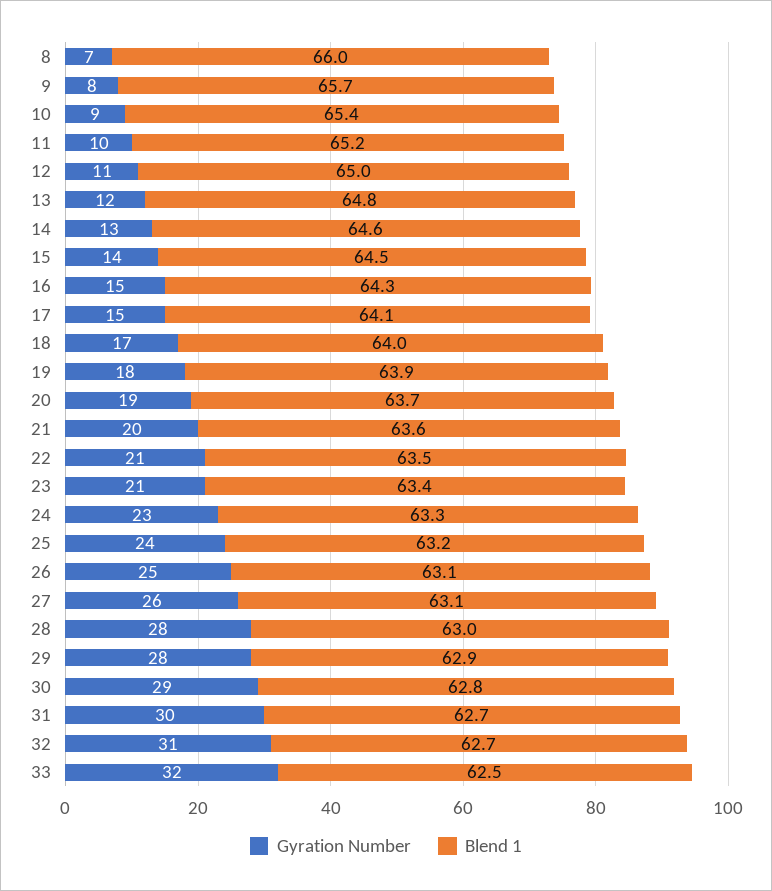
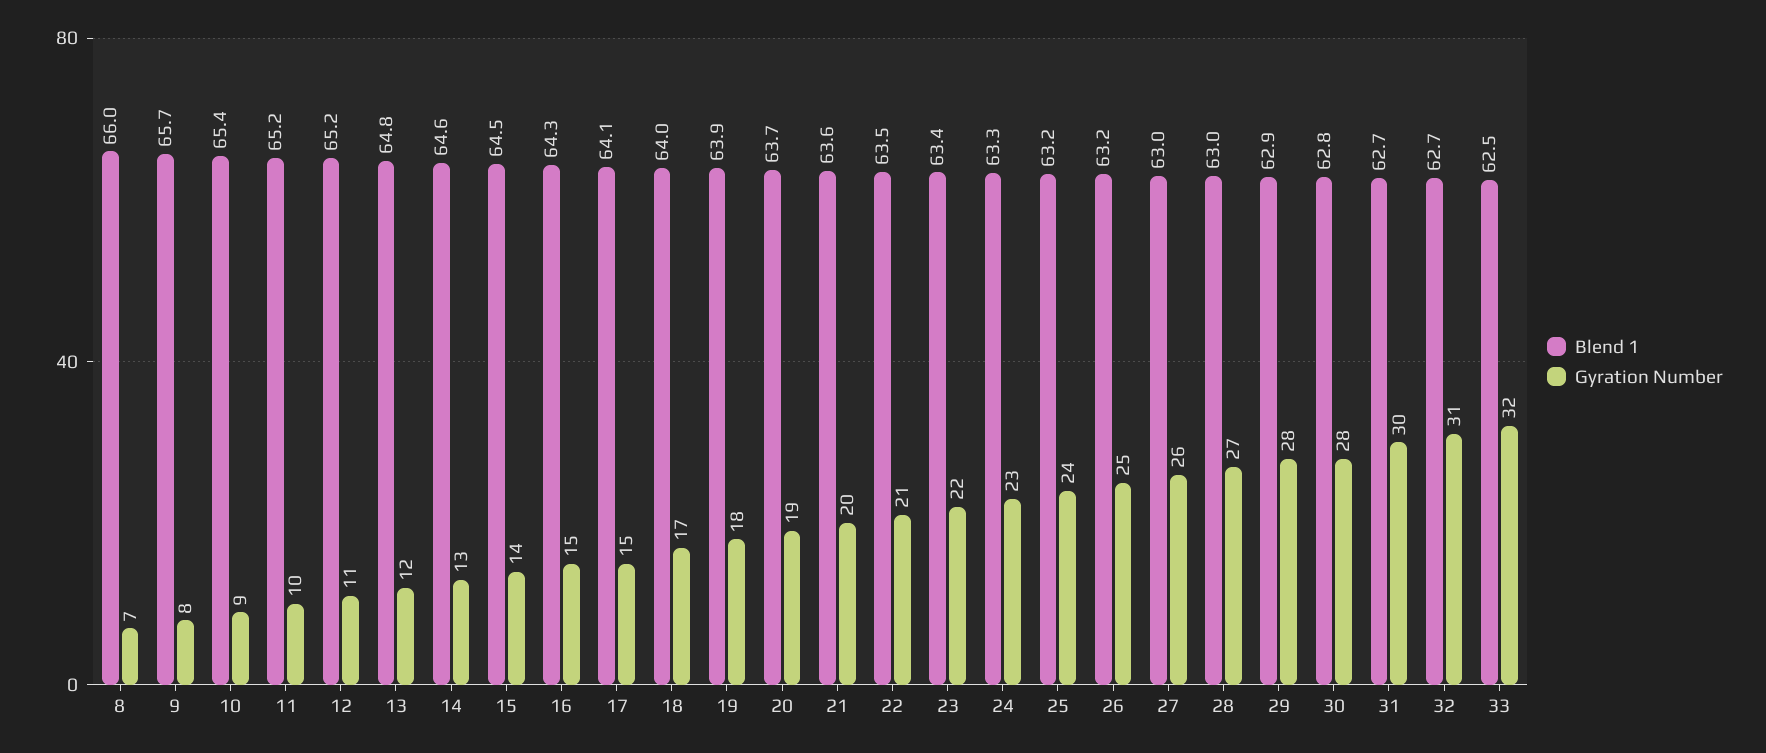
  {
    "Gyration Number": {
      "8": 7,
      "9": 8,
      "10": 9,
      "11": 10,
      "12": 11,
      "13": 12,
      "14": 13,
      "15": 14,
      "16": 15,
      "17": 15,
      "18": 17,
      "19": 18,
      "20": 19,
      "21": 20,
      "22": 21,
-     "23": 21,
+     "23": 22,
      "24": 23,
      "25": 24,
      "26": 25,
      "27": 26,
-     "28": 28,
+     "28": 27,
      "29": 28,
-     "30": 29,
+     "30": 28,
      "31": 30,
      "32": 31,
      "33": 32
    },
    "Blend 1": {
      "8": 66,
      "9": 65.7,
      "10": 65.4,
      "11": 65.2,
-     "12": 65,
+     "12": 65.2,
      "13": 64.8,
      "14": 64.6,
      "15": 64.5,
      "16": 64.3,
      "17": 64.1,
      "18": 64,
      "19": 63.9,
      "20": 63.7,
      "21": 63.6,
      "22": 63.5,
      "23": 63.4,
      "24": 63.3,
      "25": 63.2,
-     "26": 63.1,
+     "26": 63.2,
-     "27": 63.1,
+     "27": 63,
      "28": 63,
      "29": 62.9,
      "30": 62.8,
      "31": 62.7,
      "32": 62.7,
      "33": 62.5
    }
  }

